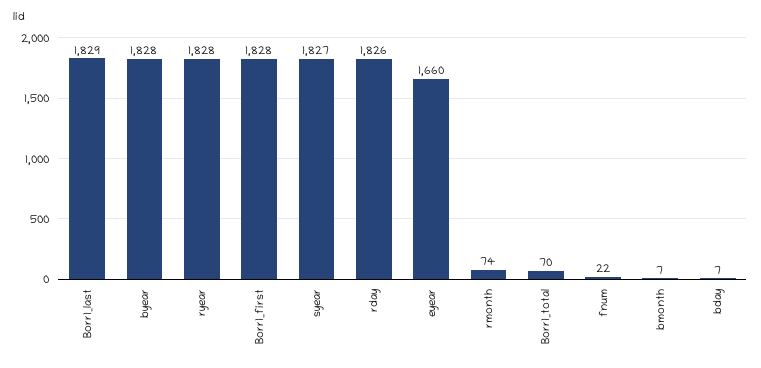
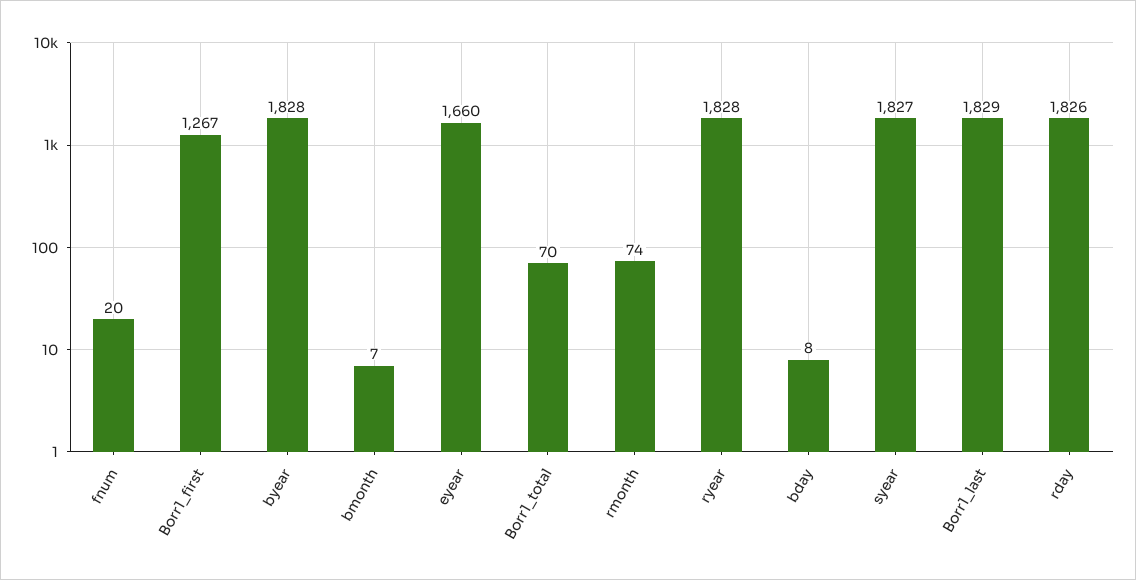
  {
    "Borr1_last": 1829,
    "byear": 1828,
    "ryear": 1828,
-   "Borr1_first": 1828,
+   "Borr1_first": 1267,
    "syear": 1827,
    "rday": 1826,
    "eyear": 1660,
    "rmonth": 74,
    "Borr1_total": 70,
-   "fnum": 22,
+   "fnum": 20,
    "bmonth": 7,
-   "bday": 7
+   "bday": 8
  }

